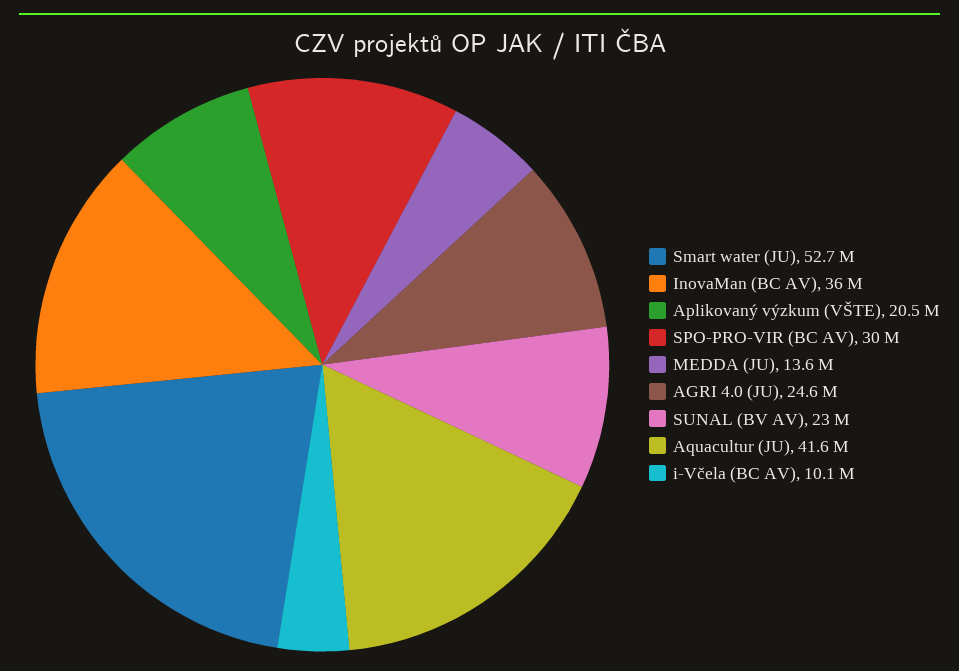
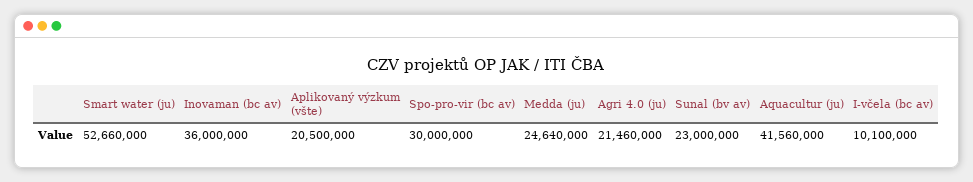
  {
    "Smart water (JU)": 52660000,
    "InovaMan (BC AV)": 36000000,
    "Aplikovaný výzkum (VŠTE)": 20500000,
    "SPO-PRO-VIR (BC AV)": 30000000,
-   "MEDDA (JU)": 13600000,
+   "MEDDA (JU)": 24640000,
-   "AGRI 4.0 (JU)": 24600000,
+   "AGRI 4.0 (JU)": 21460000,
    "SUNAL (BV AV)": 23000000,
    "Aquacultur (JU)": 41560000,
    "i-Včela (BC AV)": 10100000
  }

